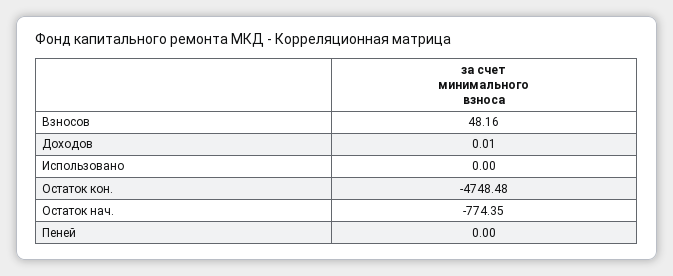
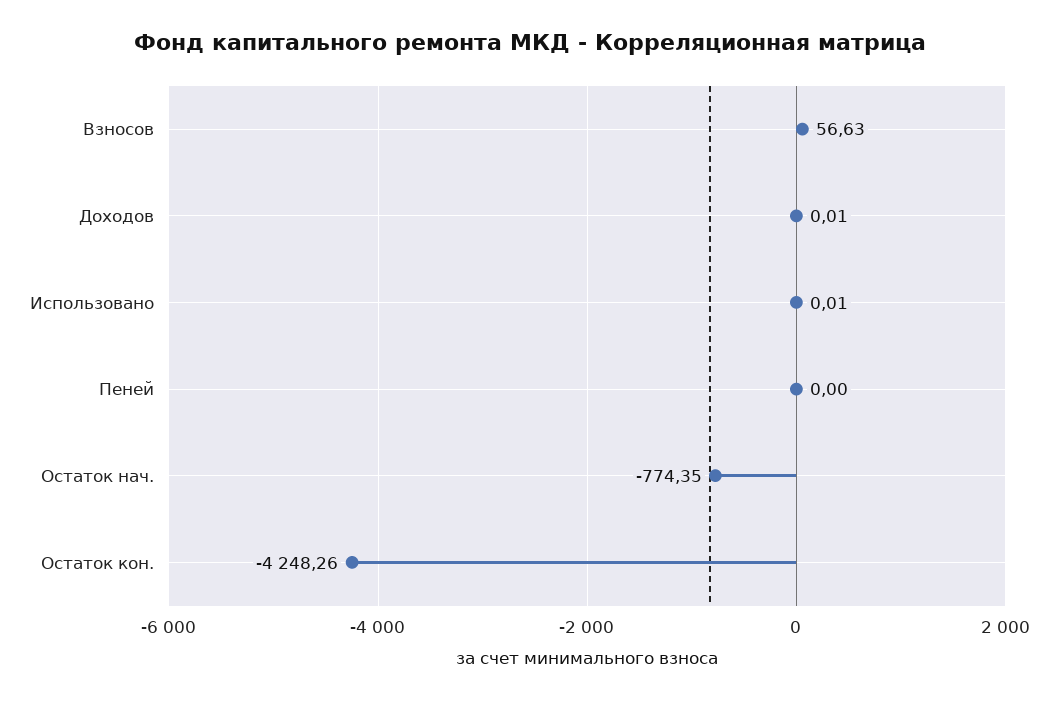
  {
-   "Взносов": 48.16,
+   "Взносов": 56.63,
    "Доходов": 0.01,
-   "Использовано": 0,
+   "Использовано": 0.01,
-   "Остаток кон.": -4748.48,
+   "Остаток кон.": -4248.26,
    "Остаток нач.": -774.35,
    "Пеней": 0
  }

